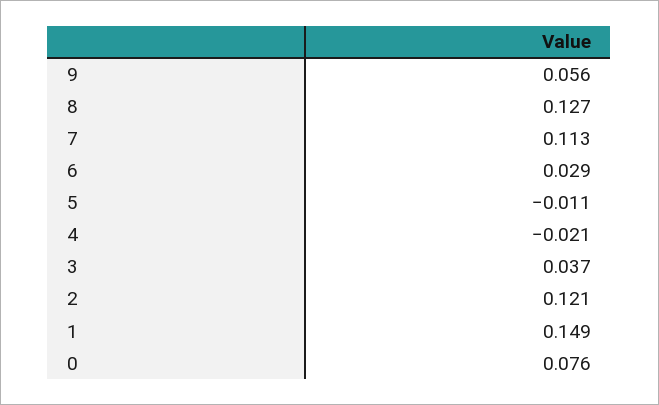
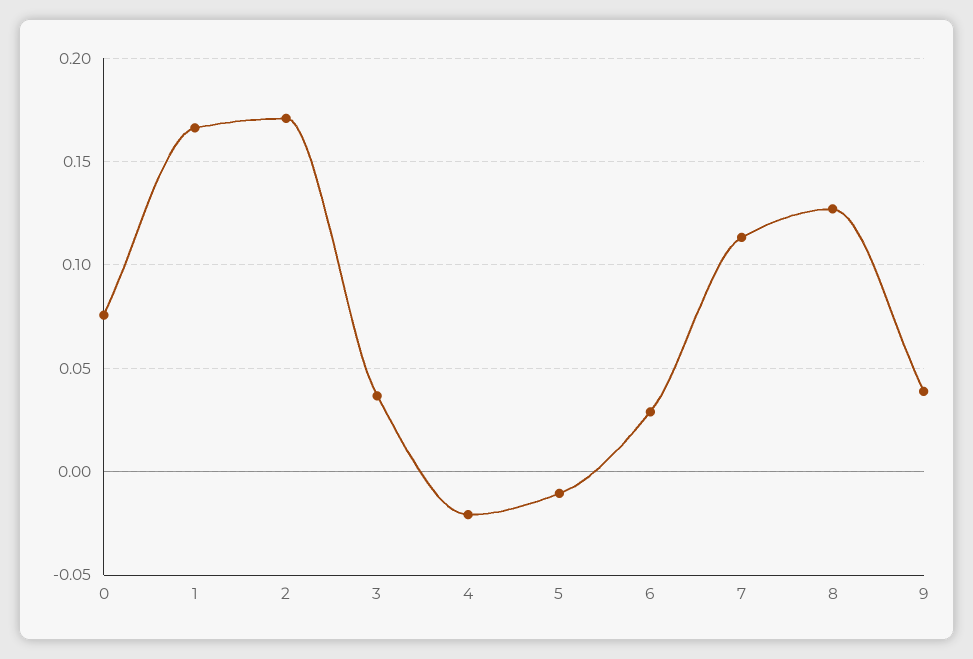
  {
-   "9": 0.056,
+   "9": 0.04,
    "8": 0.127,
    "7": 0.113,
    "6": 0.029,
    "5": -0.011,
    "4": -0.021,
    "3": 0.037,
-   "2": 0.121,
+   "2": 0.17,
-   "1": 0.149,
+   "1": 0.165,
    "0": 0.076
  }

